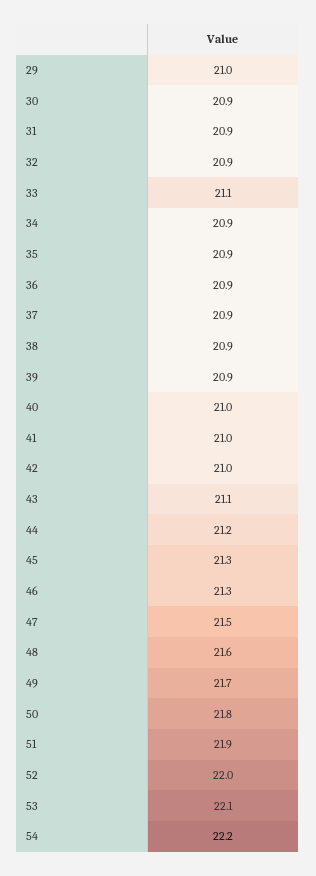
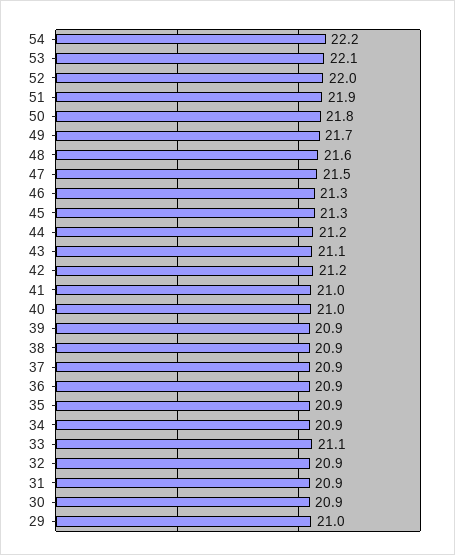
  {
    "29": 21,
    "30": 20.9,
    "31": 20.9,
    "32": 20.9,
    "33": 21.1,
    "34": 20.9,
    "35": 20.9,
    "36": 20.9,
    "37": 20.9,
    "38": 20.9,
    "39": 20.9,
    "40": 21,
    "41": 21,
-   "42": 21,
+   "42": 21.2,
    "43": 21.1,
    "44": 21.2,
    "45": 21.3,
    "46": 21.3,
    "47": 21.5,
    "48": 21.6,
    "49": 21.7,
    "50": 21.8,
    "51": 21.9,
    "52": 22,
    "53": 22.1,
    "54": 22.2
  }

